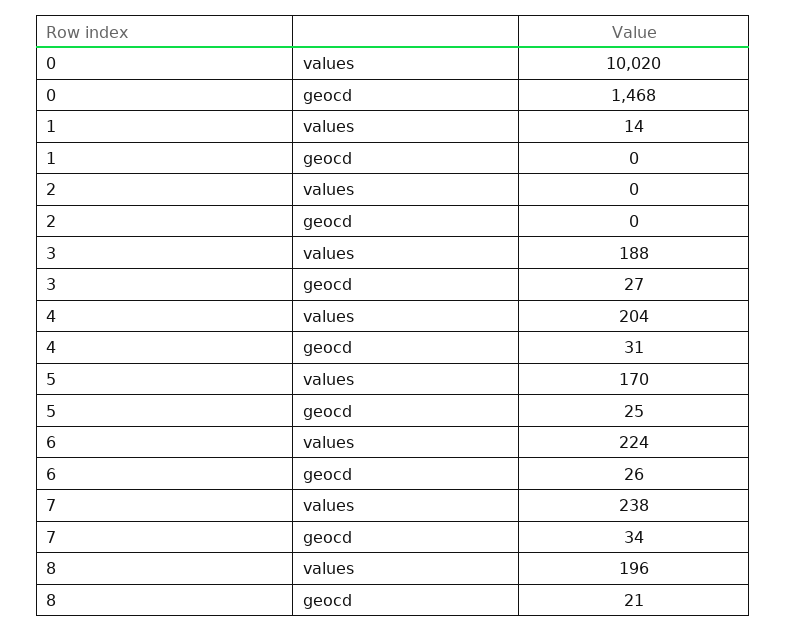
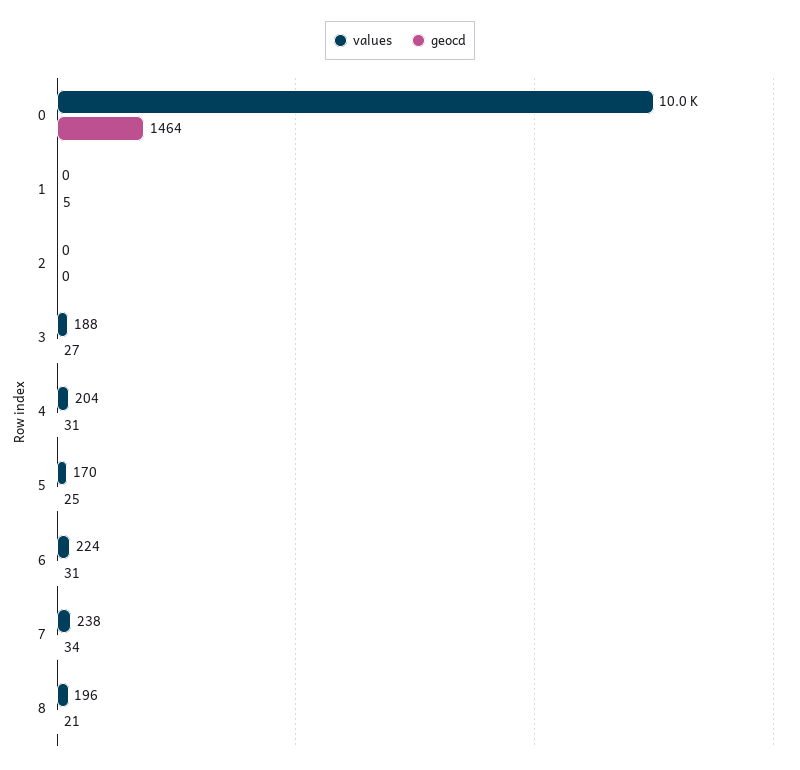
  {
    "values": {
      "0": 10020,
-     "1": 14,
+     "1": 0,
      "2": 0,
      "3": 188,
      "4": 204,
      "5": 170,
      "6": 224,
      "7": 238,
      "8": 196
    },
    "geocd": {
-     "0": 1468,
+     "0": 1464,
-     "1": 0,
+     "1": 5,
      "2": 0,
      "3": 27,
      "4": 31,
      "5": 25,
-     "6": 26,
+     "6": 31,
      "7": 34,
      "8": 21
    }
  }

